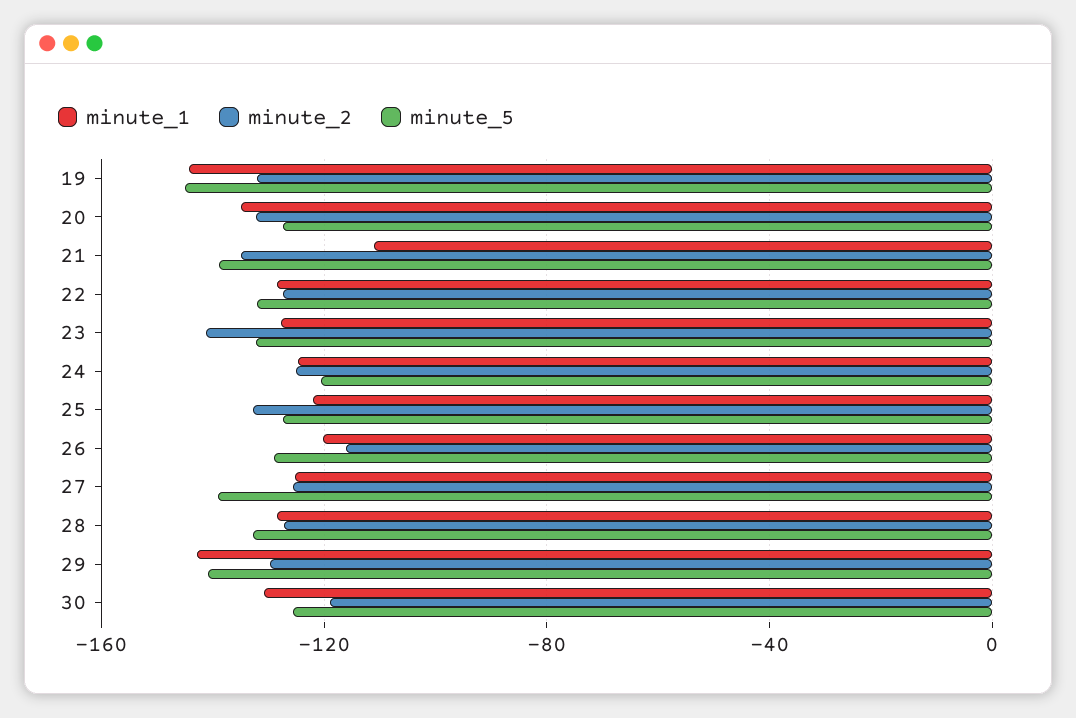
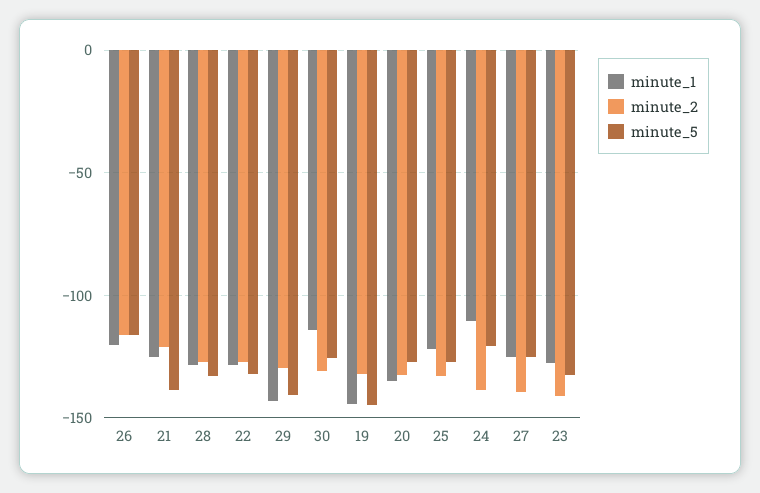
  {
    "minute_1": {
      "19": -145,
      "20": -135,
-     "21": -110,
+     "21": -125,
      "22": -130,
      "23": -130,
-     "24": -125,
+     "24": -110,
      "25": -120,
      "26": -120,
      "27": -125,
      "28": -130,
      "29": -145,
-     "30": -130
+     "30": -115
    },
    "minute_2": {
      "19": -130,
      "20": -130,
-     "21": -135,
+     "21": -120,
      "22": -125,
      "23": -140,
-     "24": -125,
+     "24": -140,
      "25": -135,
      "26": -115,
-     "27": -125,
+     "27": -140,
      "28": -125,
      "29": -130,
-     "30": -120
+     "30": -130
    },
    "minute_5": {
      "19": -145,
      "20": -125,
      "21": -140,
      "22": -130,
      "23": -130,
      "24": -120,
      "25": -125,
-     "26": -130,
+     "26": -115,
-     "27": -140,
+     "27": -125,
      "28": -135,
      "29": -140,
      "30": -125
    }
  }

